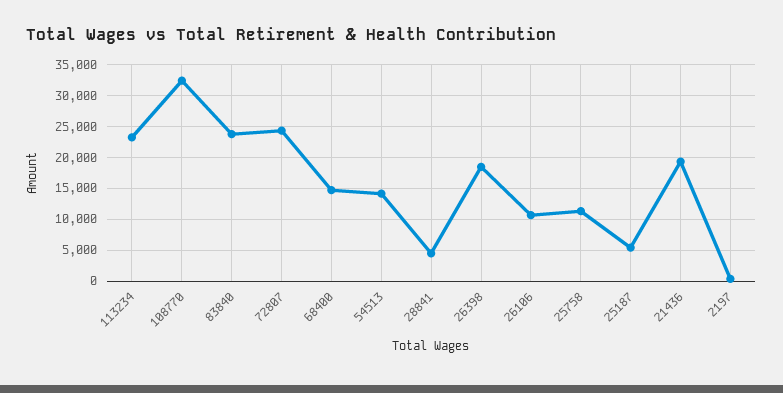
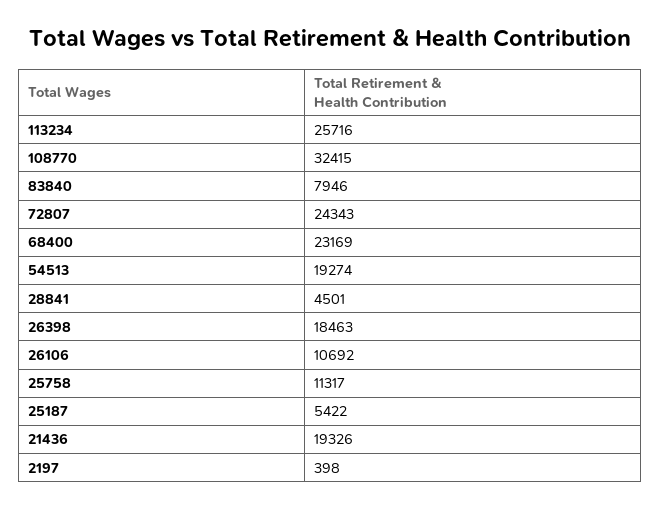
  {
-   "113234": 23000,
+   "113234": 25716,
    "108770": 32415,
-   "83840": 24000,
+   "83840": 7946,
    "72807": 24343,
-   "68400": 15000,
+   "68400": 23169,
-   "54513": 14000,
+   "54513": 19274,
    "28841": 4501,
    "26398": 18463,
    "26106": 10692,
    "25758": 11317,
    "25187": 5422,
    "21436": 19326,
    "2197": 398
  }

